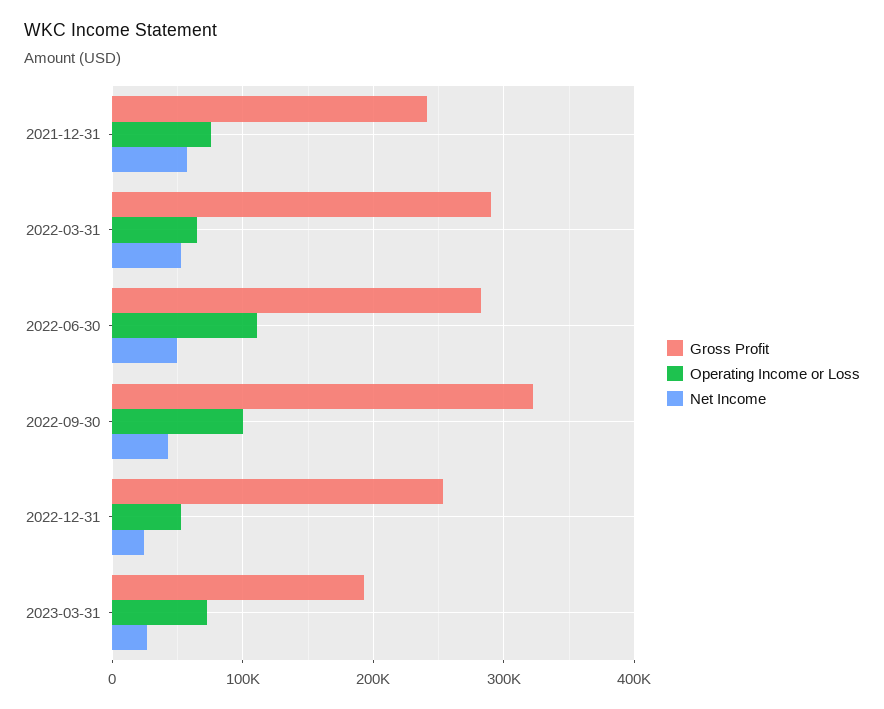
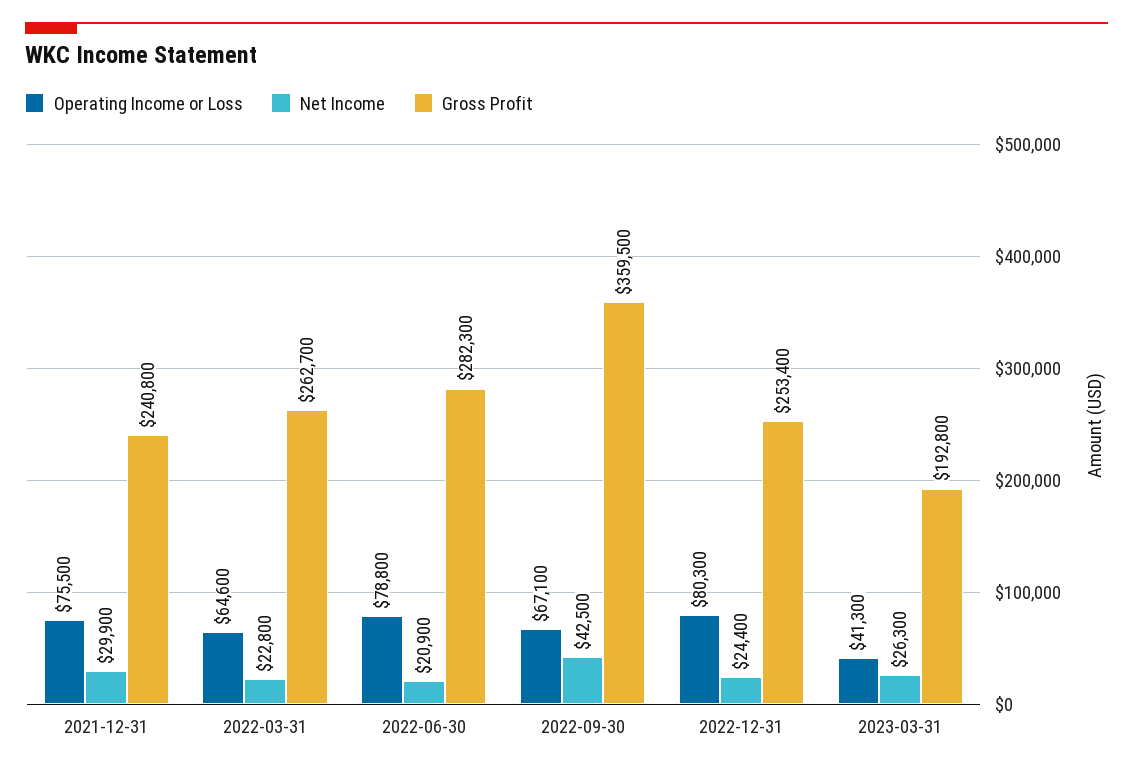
  {
    "Gross Profit": {
      "2021-12-31": 240800,
-     "2022-03-31": 290000,
+     "2022-03-31": 262700,
      "2022-06-30": 282300,
-     "2022-09-30": 320000,
+     "2022-09-30": 359500,
      "2022-12-31": 253400,
      "2023-03-31": 192800
    },
    "Operating Income or Loss": {
      "2021-12-31": 75500,
      "2022-03-31": 64600,
-     "2022-06-30": 110000,
+     "2022-06-30": 78800,
-     "2022-09-30": 100000,
+     "2022-09-30": 67100,
-     "2022-12-31": 50000,
+     "2022-12-31": 80300,
-     "2023-03-31": 70000
+     "2023-03-31": 41300
    },
    "Net Income": {
-     "2021-12-31": 60000,
+     "2021-12-31": 29900,
-     "2022-03-31": 50000,
+     "2022-03-31": 22800,
-     "2022-06-30": 50000,
+     "2022-06-30": 20900,
      "2022-09-30": 42500,
      "2022-12-31": 24400,
      "2023-03-31": 26300
    }
  }

